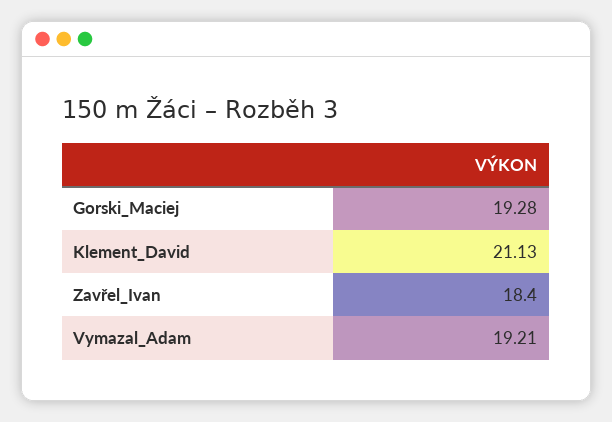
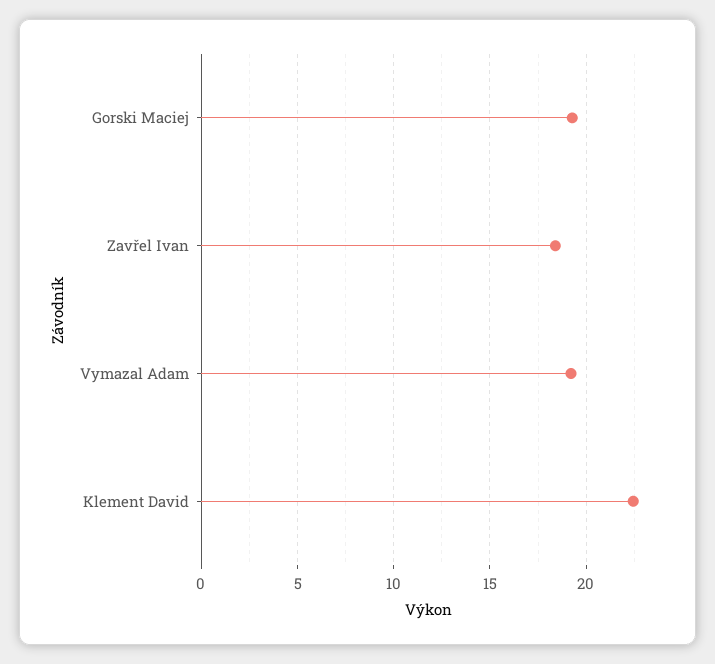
  {
    "Gorski_Maciej": 19.28,
-   "Klement_David": 21.13,
+   "Klement_David": 22.5,
    "Zavřel_Ivan": 18.4,
    "Vymazal_Adam": 19.21
  }

